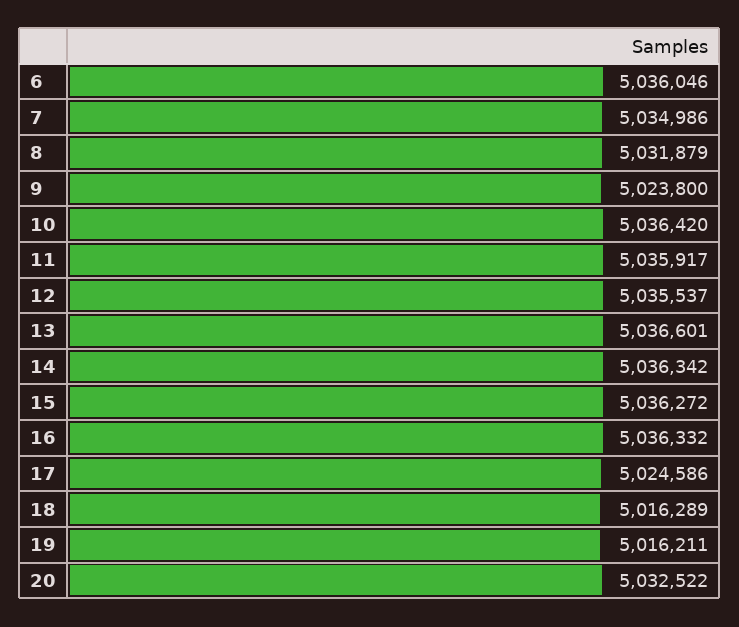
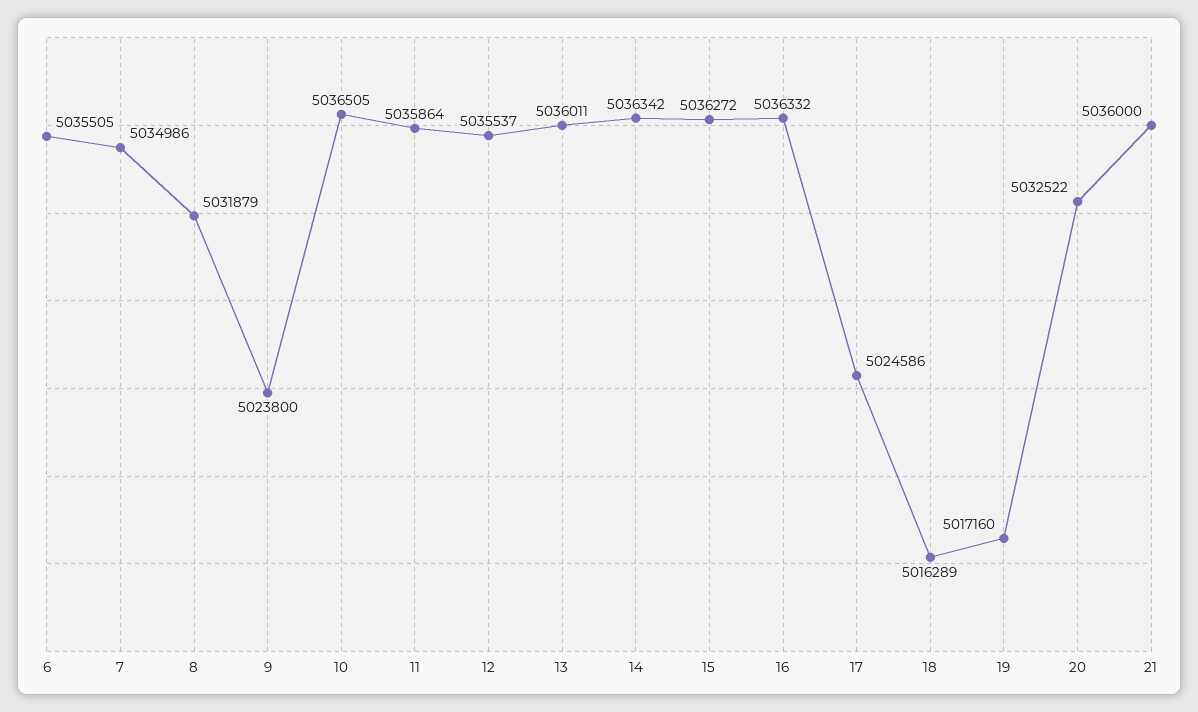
  {
-   "6": 5036046,
+   "6": 5035505,
    "7": 5034986,
    "8": 5031879,
    "9": 5023800,
-   "10": 5036420,
+   "10": 5036505,
-   "11": 5035917,
+   "11": 5035864,
    "12": 5035537,
-   "13": 5036601,
+   "13": 5036011,
    "14": 5036342,
    "15": 5036272,
    "16": 5036332,
    "17": 5024586,
    "18": 5016289,
-   "19": 5016211,
+   "19": 5017160,
-   "20": 5032522
+   "20": 5032522,
+   "21": 5036000
  }

